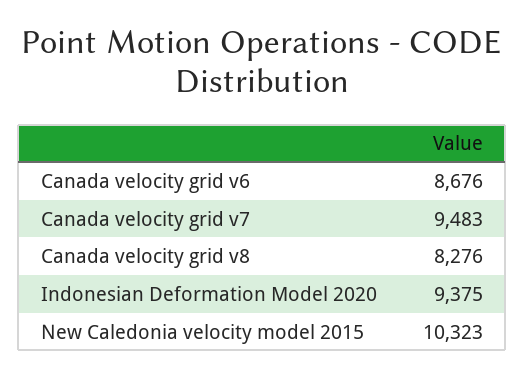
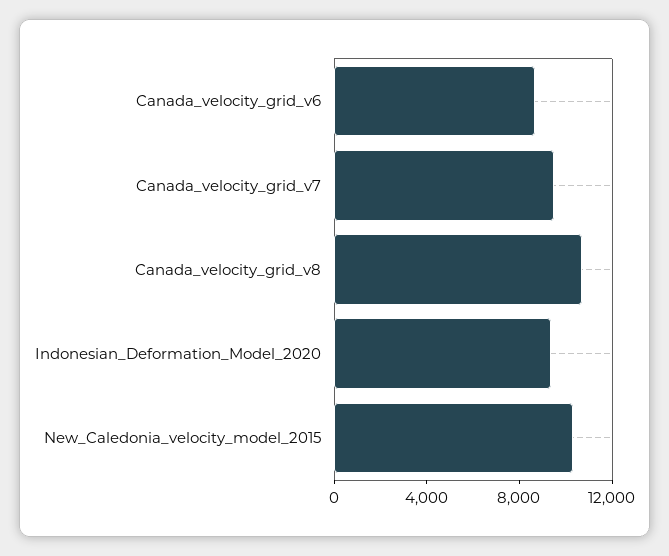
  {
    "Canada velocity grid v6": 8676,
    "Canada velocity grid v7": 9483,
-   "Canada velocity grid v8": 8276,
+   "Canada velocity grid v8": 11000,
    "Indonesian Deformation Model 2020": 9375,
    "New Caledonia velocity model 2015": 10323
  }

